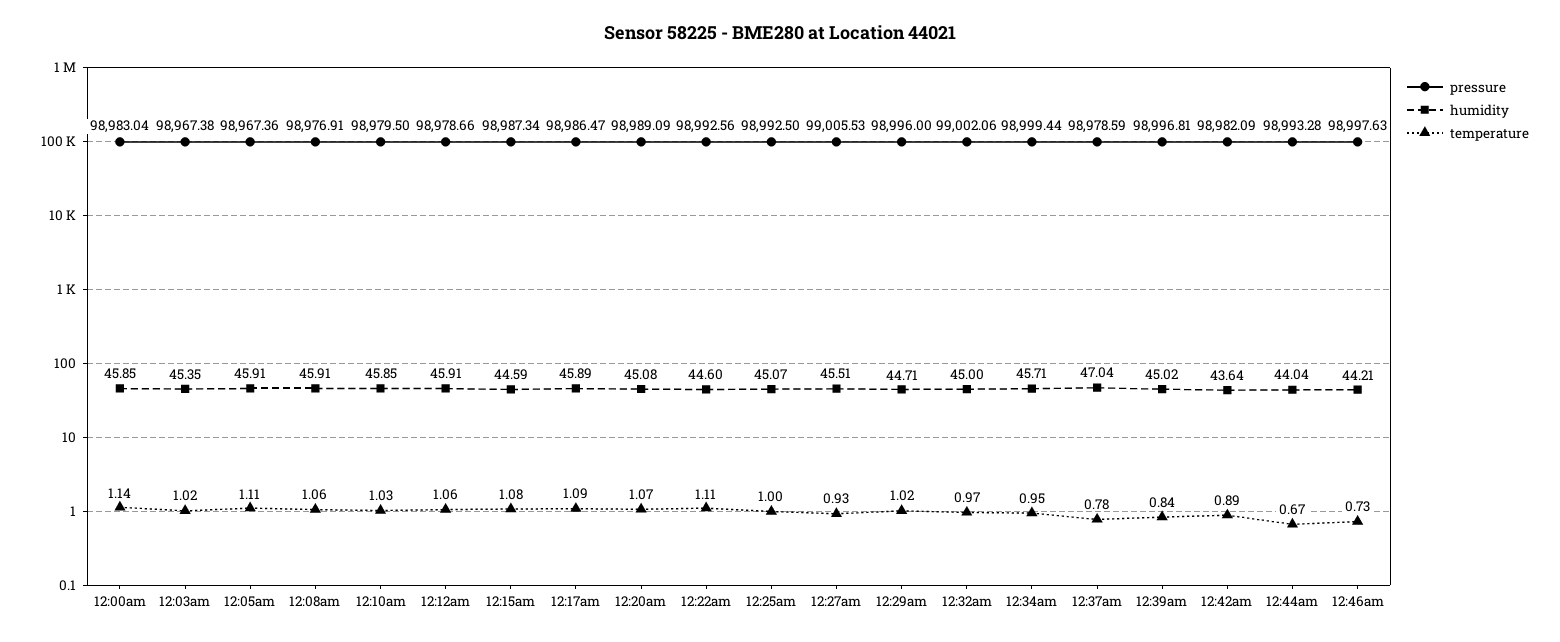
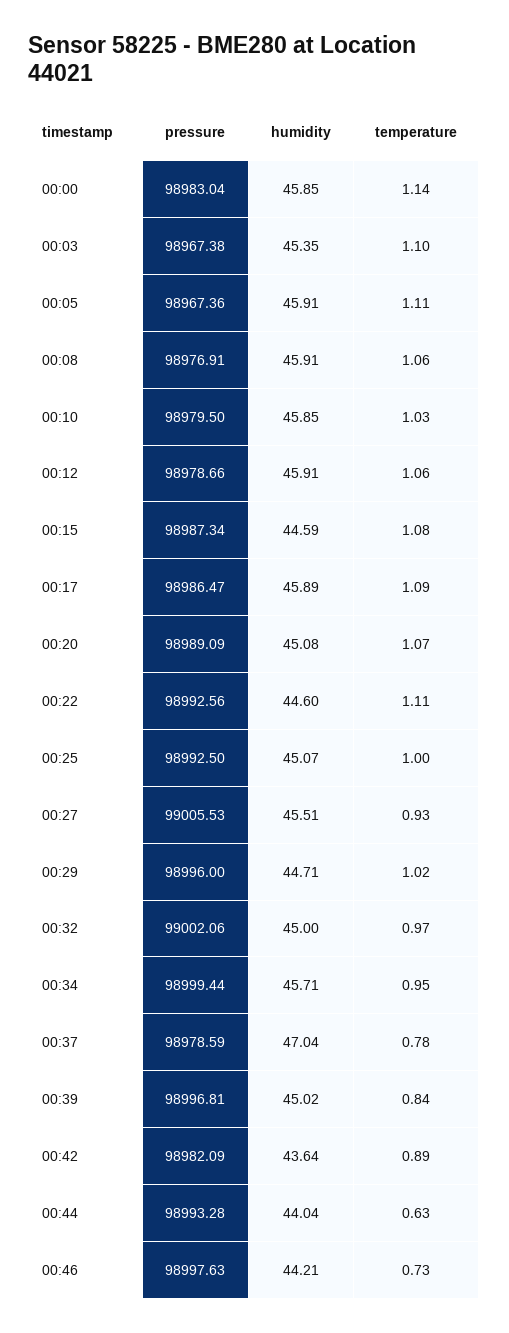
  {
    "pressure": {
      "12:00am": 98983.04,
      "12:03am": 98967.38,
      "12:05am": 98967.36,
      "12:08am": 98976.91,
      "12:10am": 98979.5,
      "12:12am": 98978.66,
      "12:15am": 98987.34,
      "12:17am": 98986.47,
      "12:20am": 98989.09,
      "12:22am": 98992.56,
      "12:25am": 98992.5,
      "12:27am": 99005.53,
      "12:29am": 98996,
      "12:32am": 99002.06,
      "12:34am": 98999.44,
      "12:37am": 98978.59,
      "12:39am": 98996.81,
      "12:42am": 98982.09,
      "12:44am": 98993.28,
      "12:46am": 98997.63
    },
    "humidity": {
      "12:00am": 45.85,
      "12:03am": 45.35,
      "12:05am": 45.91,
      "12:08am": 45.91,
      "12:10am": 45.85,
      "12:12am": 45.91,
      "12:15am": 44.59,
      "12:17am": 45.89,
      "12:20am": 45.08,
      "12:22am": 44.6,
      "12:25am": 45.07,
      "12:27am": 45.51,
      "12:29am": 44.71,
      "12:32am": 45,
      "12:34am": 45.71,
      "12:37am": 47.04,
      "12:39am": 45.02,
      "12:42am": 43.64,
      "12:44am": 44.04,
      "12:46am": 44.21
    },
    "temperature": {
      "12:00am": 1.14,
-     "12:03am": 1.02,
+     "12:03am": 1.1,
      "12:05am": 1.11,
      "12:08am": 1.06,
      "12:10am": 1.03,
      "12:12am": 1.06,
      "12:15am": 1.08,
      "12:17am": 1.09,
      "12:20am": 1.07,
      "12:22am": 1.11,
      "12:25am": 1,
      "12:27am": 0.93,
      "12:29am": 1.02,
      "12:32am": 0.97,
      "12:34am": 0.95,
      "12:37am": 0.78,
      "12:39am": 0.84,
      "12:42am": 0.89,
-     "12:44am": 0.67,
+     "12:44am": 0.63,
      "12:46am": 0.73
    }
  }

